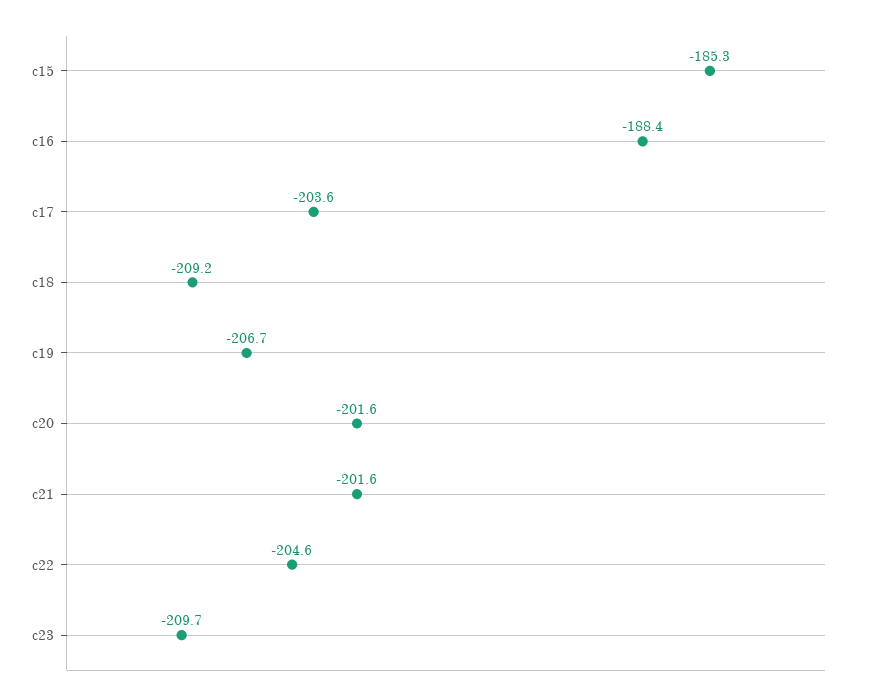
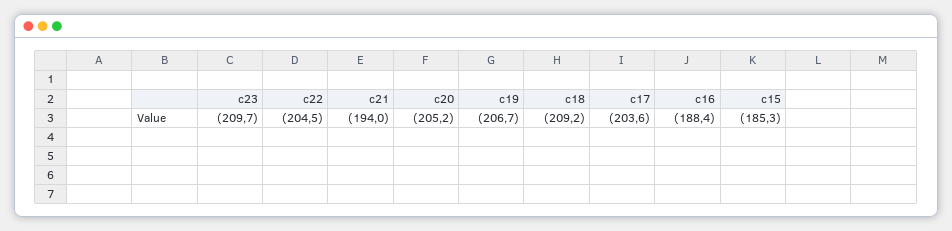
  {
    "c15": -185.3,
    "c16": -188.4,
    "c17": -203.6,
    "c18": -209.2,
    "c19": -206.7,
-   "c20": -201.6,
+   "c20": -205.2,
-   "c21": -201.6,
+   "c21": -194,
-   "c22": -204.6,
+   "c22": -204.5,
    "c23": -209.7
  }

